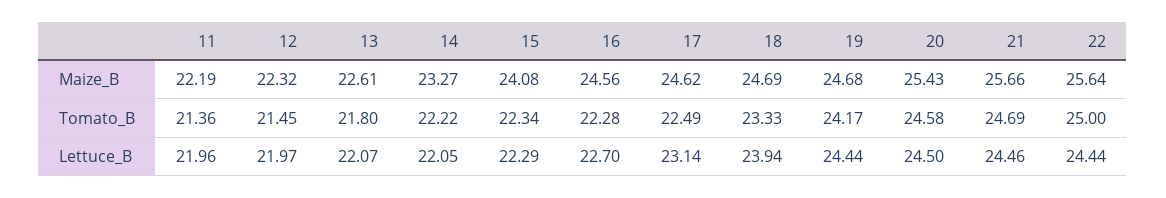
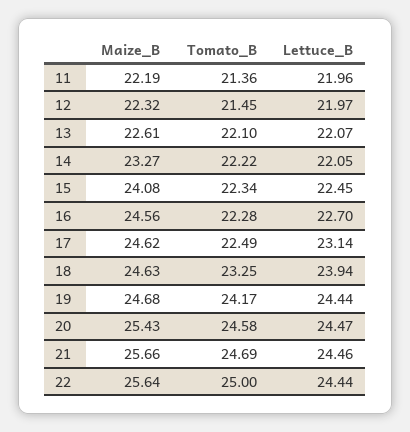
  {
    "11": {
      "Maize_B": 22.19,
      "Tomato_B": 21.36,
      "Lettuce_B": 21.96
    },
    "12": {
      "Maize_B": 22.32,
      "Tomato_B": 21.45,
      "Lettuce_B": 21.97
    },
    "13": {
      "Maize_B": 22.61,
-     "Tomato_B": 21.8,
+     "Tomato_B": 22.1,
      "Lettuce_B": 22.07
    },
    "14": {
      "Maize_B": 23.27,
      "Tomato_B": 22.22,
      "Lettuce_B": 22.05
    },
    "15": {
      "Maize_B": 24.08,
      "Tomato_B": 22.34,
-     "Lettuce_B": 22.29
+     "Lettuce_B": 22.45
    },
    "16": {
      "Maize_B": 24.56,
      "Tomato_B": 22.28,
      "Lettuce_B": 22.7
    },
    "17": {
      "Maize_B": 24.62,
      "Tomato_B": 22.49,
      "Lettuce_B": 23.14
    },
    "18": {
-     "Maize_B": 24.69,
+     "Maize_B": 24.63,
-     "Tomato_B": 23.33,
+     "Tomato_B": 23.25,
      "Lettuce_B": 23.94
    },
    "19": {
      "Maize_B": 24.68,
      "Tomato_B": 24.17,
      "Lettuce_B": 24.44
    },
    "20": {
      "Maize_B": 25.43,
      "Tomato_B": 24.58,
-     "Lettuce_B": 24.5
+     "Lettuce_B": 24.47
    },
    "21": {
      "Maize_B": 25.66,
      "Tomato_B": 24.69,
      "Lettuce_B": 24.46
    },
    "22": {
      "Maize_B": 25.64,
      "Tomato_B": 25,
      "Lettuce_B": 24.44
    }
  }

